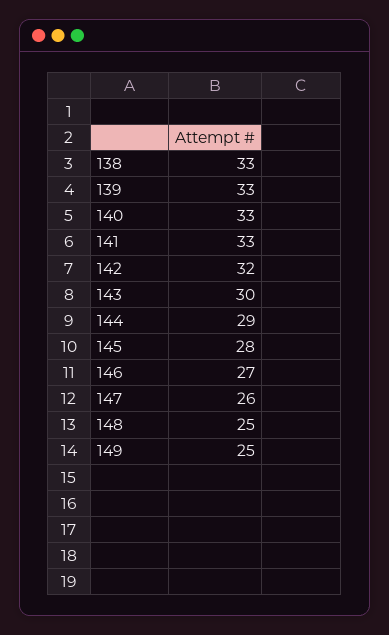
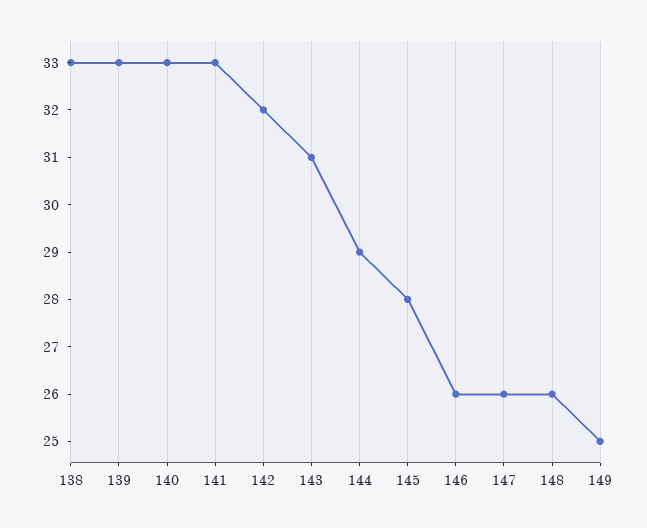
  {
    "138": 33,
    "139": 33,
    "140": 33,
    "141": 33,
    "142": 32,
-   "143": 30,
+   "143": 31,
    "144": 29,
    "145": 28,
-   "146": 27,
+   "146": 26,
    "147": 26,
-   "148": 25,
+   "148": 26,
    "149": 25
  }

